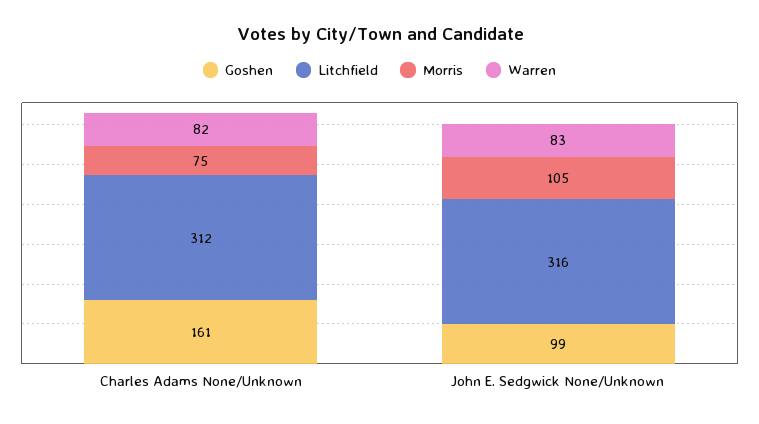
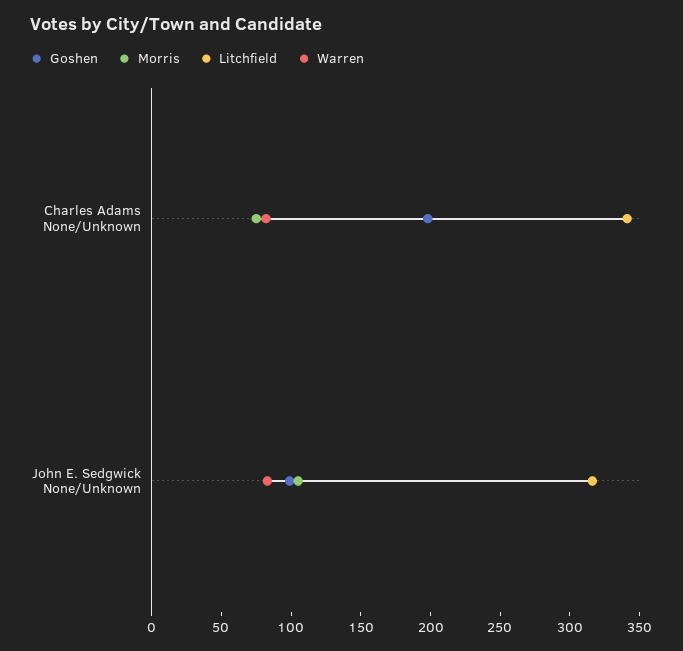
  {
    "Goshen": {
-     "Charles Adams None/Unknown": 161,
+     "Charles Adams None/Unknown": 200,
      "John E. Sedgwick None/Unknown": 99
    },
    "Litchfield": {
-     "Charles Adams None/Unknown": 312,
+     "Charles Adams None/Unknown": 340,
      "John E. Sedgwick None/Unknown": 316
    },
    "Morris": {
      "Charles Adams None/Unknown": 75,
      "John E. Sedgwick None/Unknown": 105
    },
    "Warren": {
      "Charles Adams None/Unknown": 82,
      "John E. Sedgwick None/Unknown": 83
    }
  }

